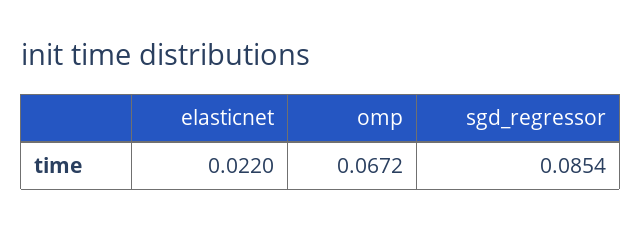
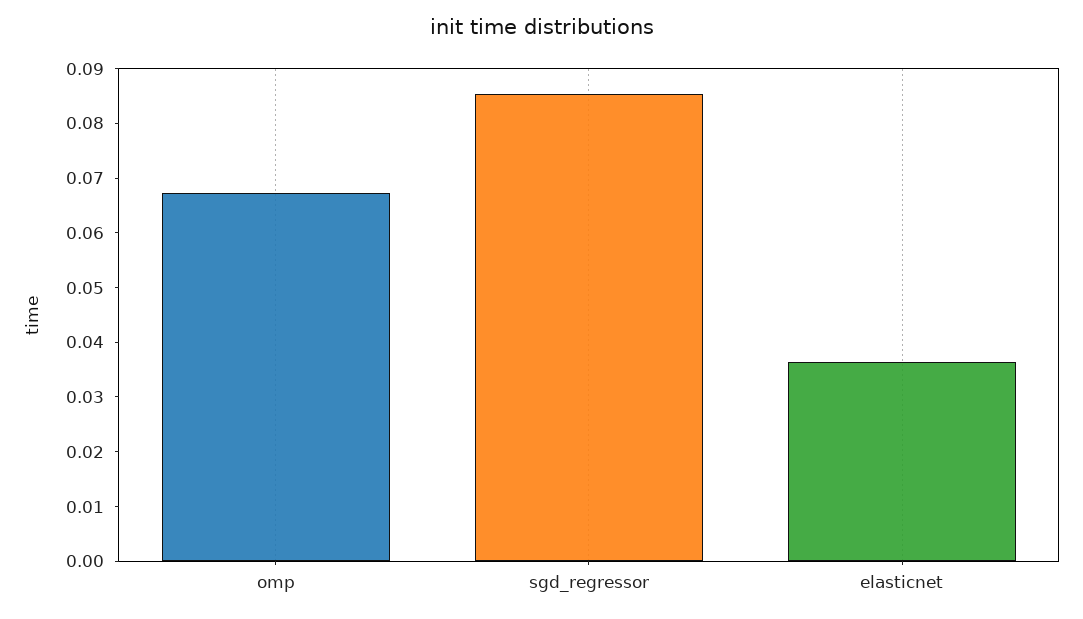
  {
-   "elasticnet": 0.022,
+   "elasticnet": 0.036,
    "omp": 0.0672,
    "sgd_regressor": 0.0854
  }

